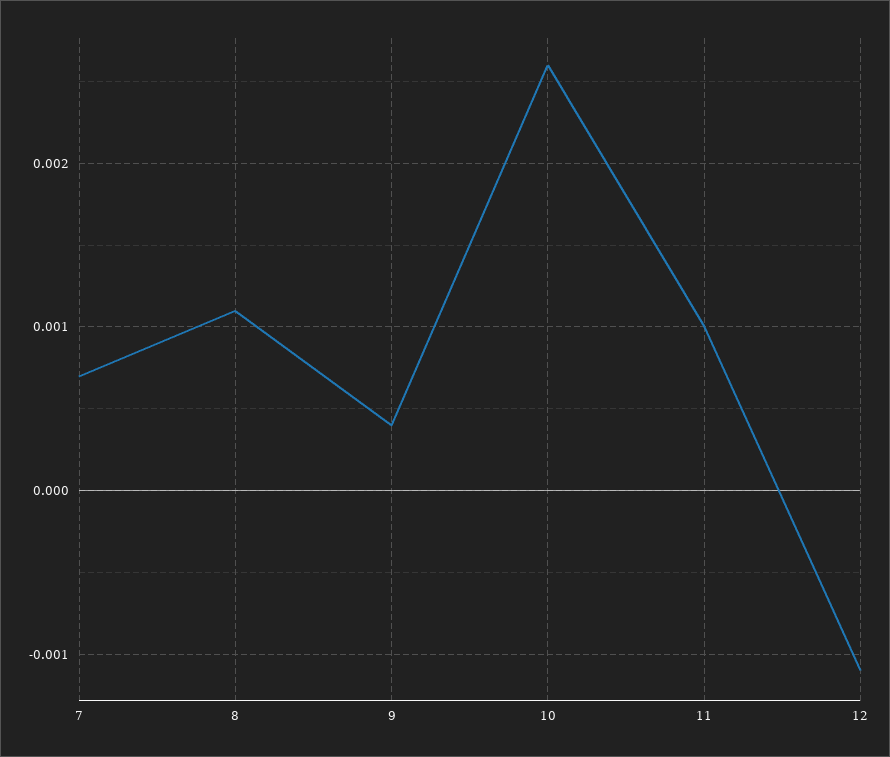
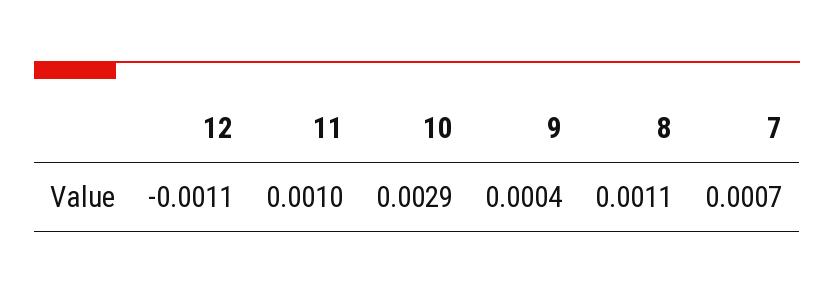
  {
    "7": 0.0007,
    "8": 0.0011,
    "9": 0.0004,
-   "10": 0.0026,
+   "10": 0.0029,
    "11": 0.001,
    "12": -0.0011
  }

